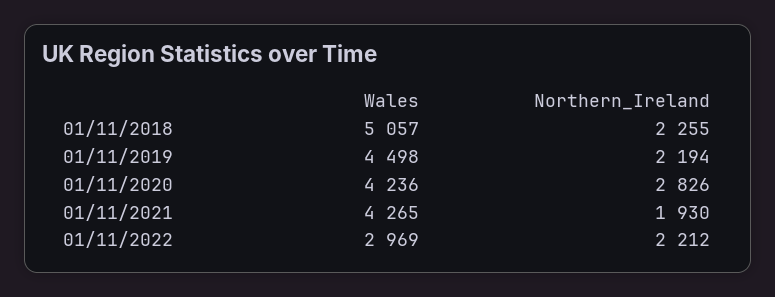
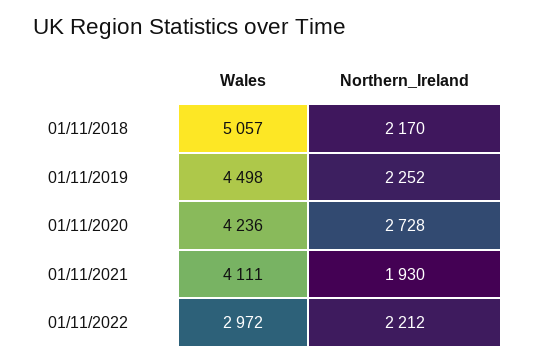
  {
    "Wales": {
      "01/11/2018": 5057,
      "01/11/2019": 4498,
      "01/11/2020": 4236,
-     "01/11/2021": 4265,
+     "01/11/2021": 4111,
-     "01/11/2022": 2969
+     "01/11/2022": 2972
    },
    "Northern_Ireland": {
-     "01/11/2018": 2255,
+     "01/11/2018": 2170,
-     "01/11/2019": 2194,
+     "01/11/2019": 2252,
-     "01/11/2020": 2826,
+     "01/11/2020": 2728,
      "01/11/2021": 1930,
      "01/11/2022": 2212
    }
  }

